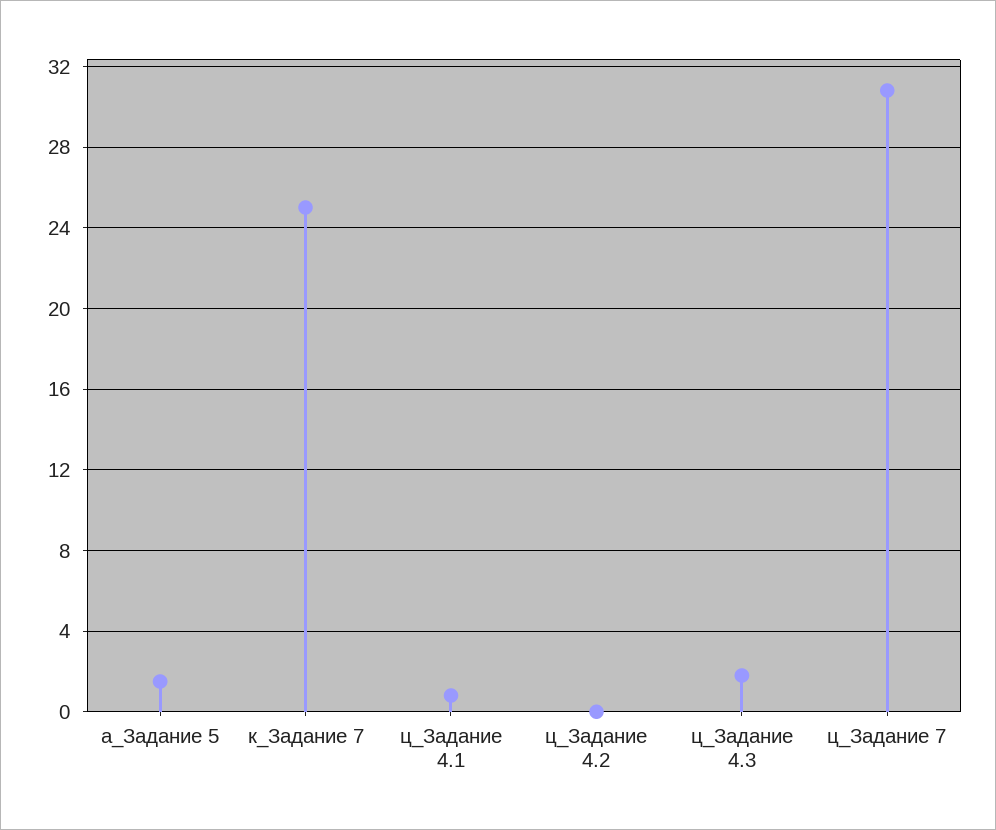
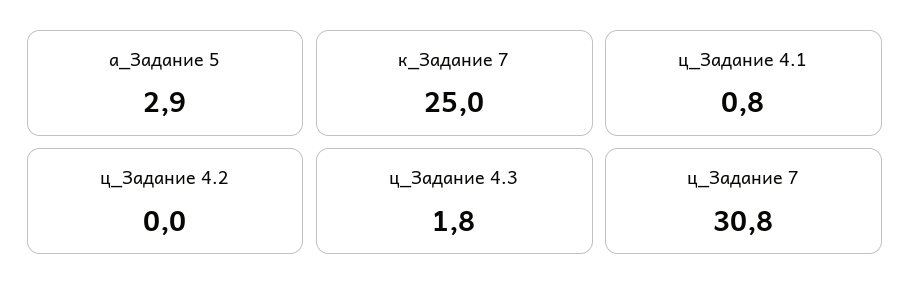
  {
-   "а_Задание 5": 1.5,
+   "а_Задание 5": 2.9,
    "к_Задание 7": 25,
    "ц_Задание 4.1": 0.8,
    "ц_Задание 4.2": 0,
    "ц_Задание 4.3": 1.8,
    "ц_Задание 7": 30.8
  }

